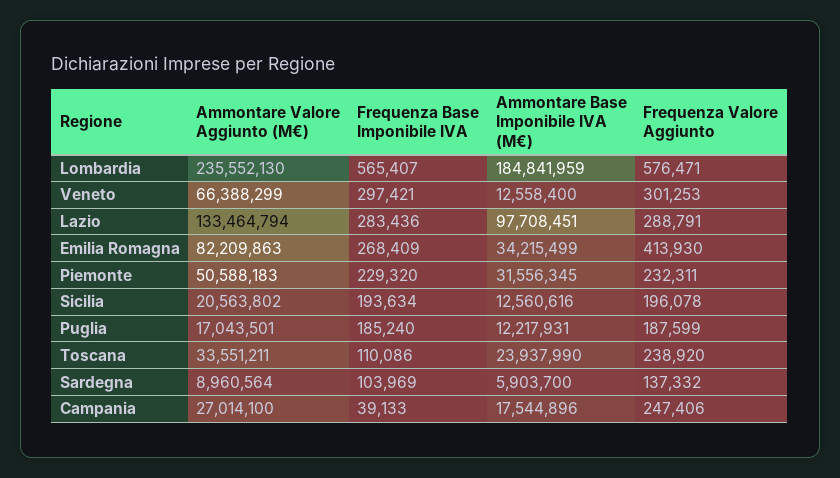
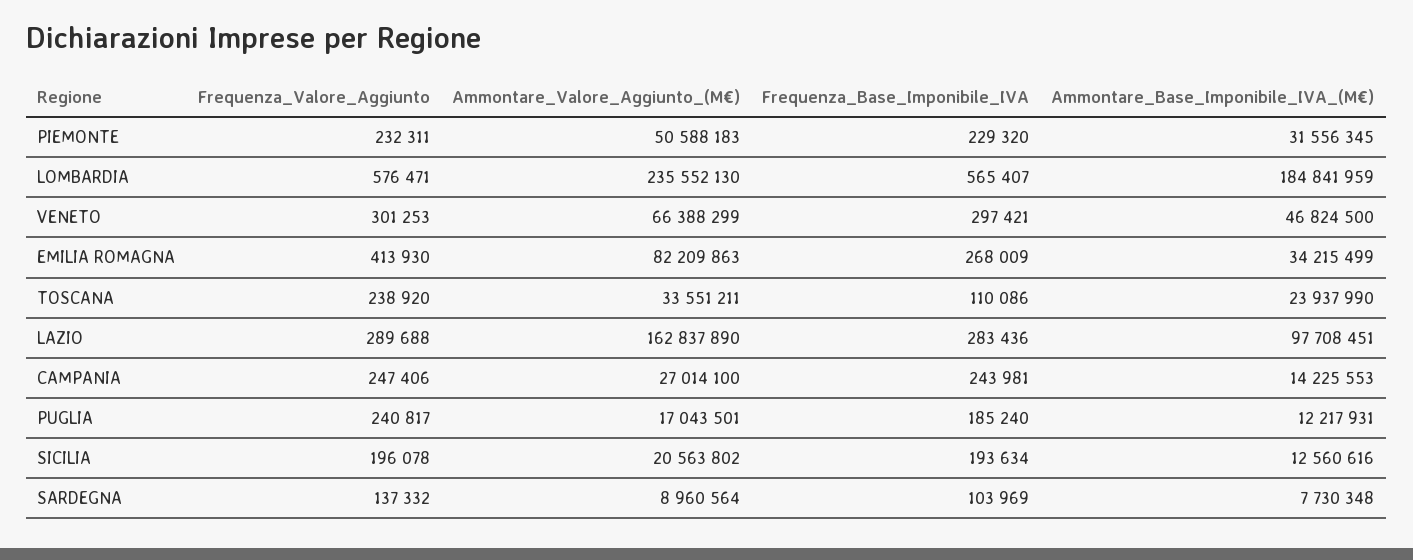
  {
    "Ammontare Valore Aggiunto (M€)": {
      "Lombardia": 235552130,
      "Veneto": 66388299,
-     "Lazio": 133464794,
+     "Lazio": 162837890,
      "Emilia Romagna": 82209863,
      "Piemonte": 50588183,
      "Sicilia": 20563802,
      "Puglia": 17043501,
      "Toscana": 33551211,
      "Sardegna": 8960564,
      "Campania": 27014100
    },
    "Frequenza Base Imponibile IVA": {
      "Lombardia": 565407,
      "Veneto": 297421,
      "Lazio": 283436,
-     "Emilia Romagna": 268409,
+     "Emilia Romagna": 268009,
      "Piemonte": 229320,
      "Sicilia": 193634,
      "Puglia": 185240,
      "Toscana": 110086,
      "Sardegna": 103969,
-     "Campania": 39133
+     "Campania": 243981
    },
    "Ammontare Base Imponibile IVA (M€)": {
      "Lombardia": 184841959,
-     "Veneto": 12558400,
+     "Veneto": 46824500,
      "Lazio": 97708451,
      "Emilia Romagna": 34215499,
      "Piemonte": 31556345,
      "Sicilia": 12560616,
      "Puglia": 12217931,
      "Toscana": 23937990,
-     "Sardegna": 5903700,
+     "Sardegna": 7730348,
-     "Campania": 17544896
+     "Campania": 14225553
    },
    "Frequenza Valore Aggiunto": {
      "Lombardia": 576471,
      "Veneto": 301253,
-     "Lazio": 288791,
+     "Lazio": 289688,
      "Emilia Romagna": 413930,
      "Piemonte": 232311,
      "Sicilia": 196078,
-     "Puglia": 187599,
+     "Puglia": 240817,
      "Toscana": 238920,
      "Sardegna": 137332,
      "Campania": 247406
    }
  }

